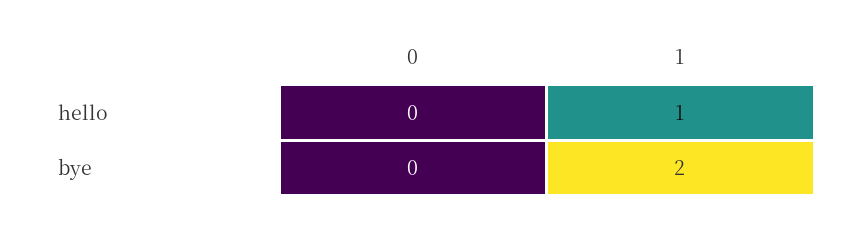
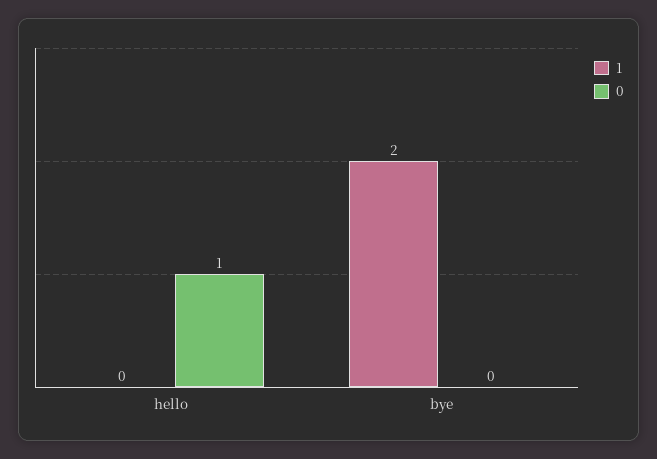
  {
    "0": {
-     "hello": 0,
+     "hello": 1,
      "bye": 0
    },
    "1": {
-     "hello": 1,
+     "hello": 0,
      "bye": 2
    }
  }

